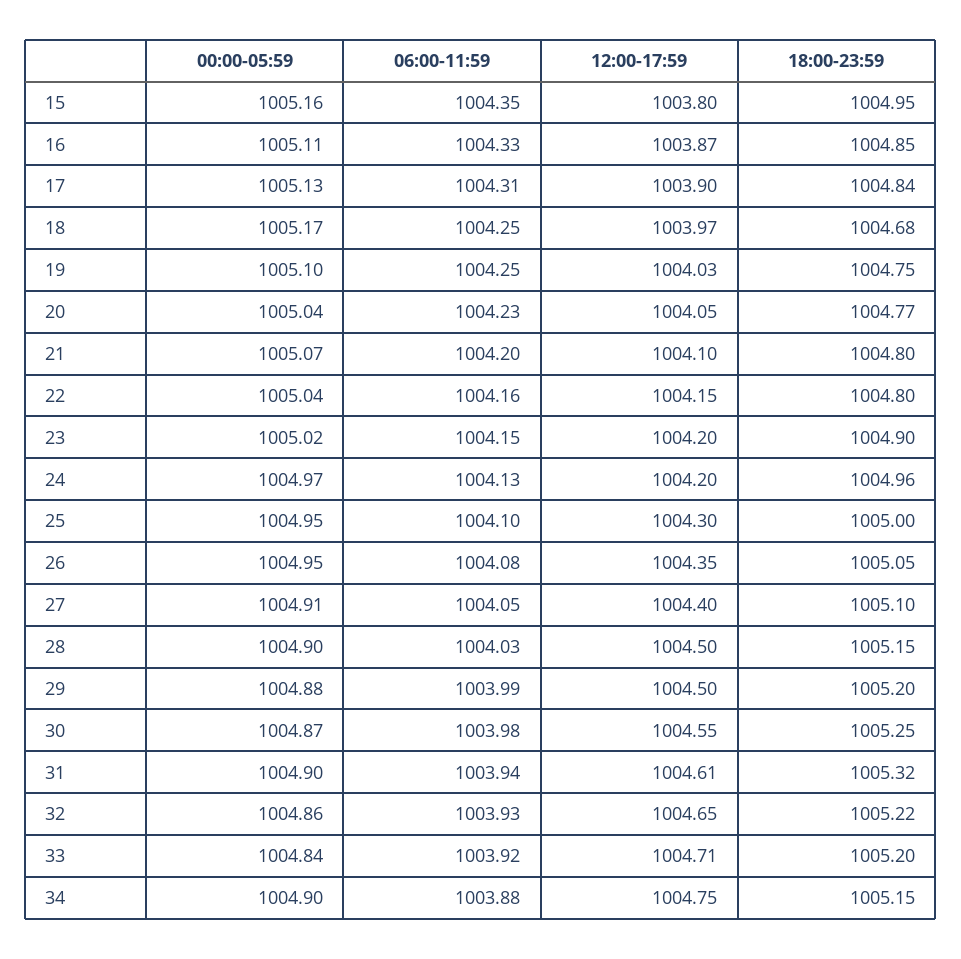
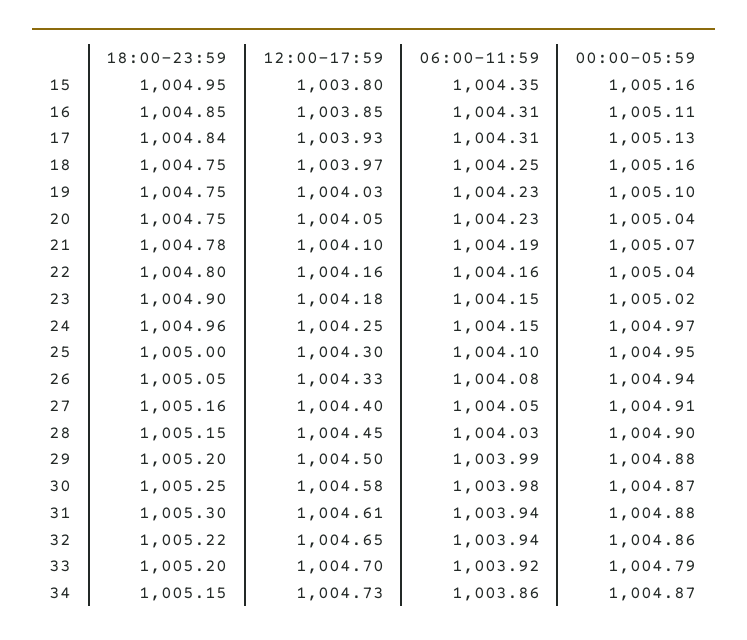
  {
    "00:00-05:59": {
      "15": 1005.16,
      "16": 1005.11,
      "17": 1005.13,
-     "18": 1005.17,
+     "18": 1005.16,
      "19": 1005.1,
      "20": 1005.04,
      "21": 1005.07,
      "22": 1005.04,
      "23": 1005.02,
      "24": 1004.97,
      "25": 1004.95,
-     "26": 1004.95,
+     "26": 1004.94,
      "27": 1004.91,
      "28": 1004.9,
      "29": 1004.88,
      "30": 1004.87,
-     "31": 1004.9,
+     "31": 1004.88,
      "32": 1004.86,
-     "33": 1004.84,
+     "33": 1004.79,
-     "34": 1004.9
+     "34": 1004.87
    },
    "06:00-11:59": {
      "15": 1004.35,
-     "16": 1004.33,
+     "16": 1004.31,
      "17": 1004.31,
      "18": 1004.25,
-     "19": 1004.25,
+     "19": 1004.23,
      "20": 1004.23,
-     "21": 1004.2,
+     "21": 1004.19,
      "22": 1004.16,
      "23": 1004.15,
-     "24": 1004.13,
+     "24": 1004.15,
      "25": 1004.1,
      "26": 1004.08,
      "27": 1004.05,
      "28": 1004.03,
      "29": 1003.99,
      "30": 1003.98,
      "31": 1003.94,
-     "32": 1003.93,
+     "32": 1003.94,
      "33": 1003.92,
-     "34": 1003.88
+     "34": 1003.86
    },
    "12:00-17:59": {
      "15": 1003.8,
-     "16": 1003.87,
+     "16": 1003.85,
-     "17": 1003.9,
+     "17": 1003.93,
      "18": 1003.97,
      "19": 1004.03,
      "20": 1004.05,
      "21": 1004.1,
-     "22": 1004.15,
+     "22": 1004.16,
-     "23": 1004.2,
+     "23": 1004.18,
-     "24": 1004.2,
+     "24": 1004.25,
      "25": 1004.3,
-     "26": 1004.35,
+     "26": 1004.33,
      "27": 1004.4,
-     "28": 1004.5,
+     "28": 1004.45,
      "29": 1004.5,
-     "30": 1004.55,
+     "30": 1004.58,
      "31": 1004.61,
      "32": 1004.65,
-     "33": 1004.71,
+     "33": 1004.7,
-     "34": 1004.75
+     "34": 1004.73
    },
    "18:00-23:59": {
      "15": 1004.95,
      "16": 1004.85,
      "17": 1004.84,
-     "18": 1004.68,
+     "18": 1004.75,
      "19": 1004.75,
-     "20": 1004.77,
+     "20": 1004.75,
-     "21": 1004.8,
+     "21": 1004.78,
      "22": 1004.8,
      "23": 1004.9,
      "24": 1004.96,
      "25": 1005,
      "26": 1005.05,
-     "27": 1005.1,
+     "27": 1005.16,
      "28": 1005.15,
      "29": 1005.2,
      "30": 1005.25,
-     "31": 1005.32,
+     "31": 1005.3,
      "32": 1005.22,
      "33": 1005.2,
      "34": 1005.15
    }
  }

